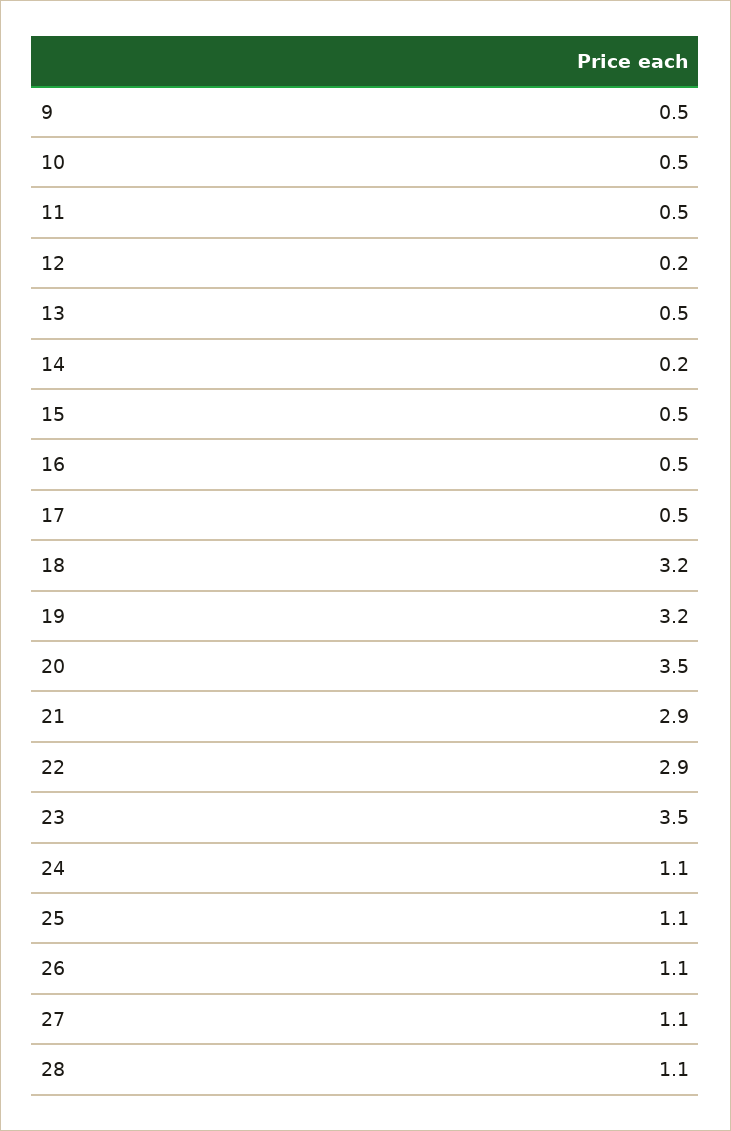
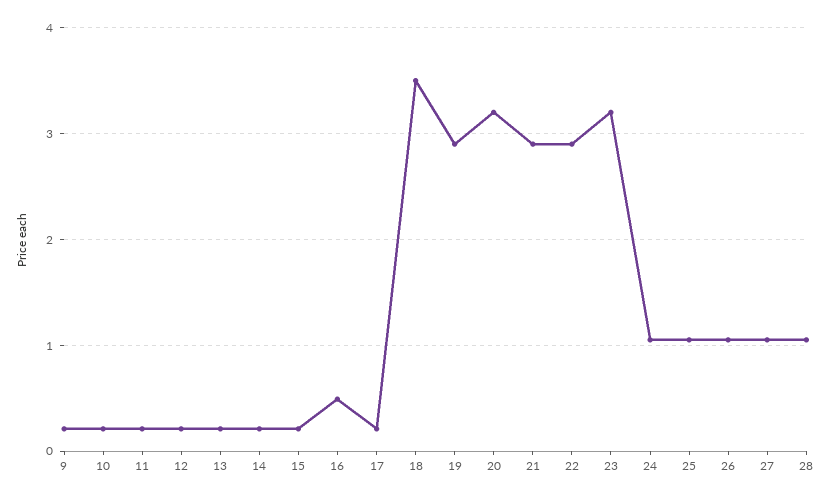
  {
-   "9": 0.5,
+   "9": 0.2,
-   "10": 0.5,
+   "10": 0.2,
-   "11": 0.5,
+   "11": 0.2,
    "12": 0.2,
-   "13": 0.5,
+   "13": 0.2,
    "14": 0.2,
-   "15": 0.5,
+   "15": 0.2,
    "16": 0.5,
-   "17": 0.5,
+   "17": 0.2,
-   "18": 3.2,
+   "18": 3.5,
-   "19": 3.2,
+   "19": 2.9,
-   "20": 3.5,
+   "20": 3.2,
    "21": 2.9,
    "22": 2.9,
-   "23": 3.5,
+   "23": 3.2,
    "24": 1.1,
    "25": 1.1,
    "26": 1.1,
    "27": 1.1,
    "28": 1.1
  }

